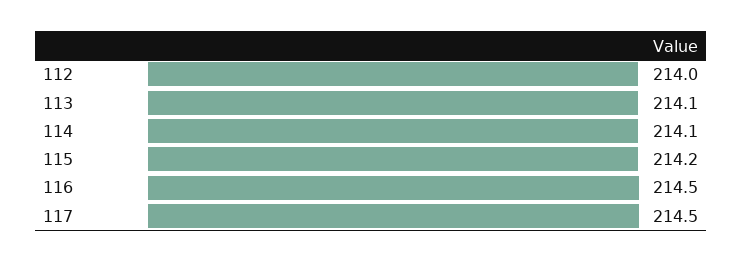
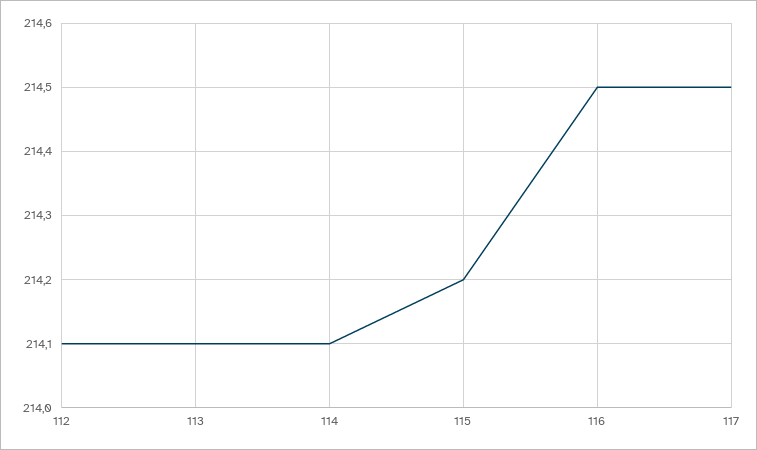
  {
-   "112": 214,
+   "112": 214.1,
    "113": 214.1,
    "114": 214.1,
    "115": 214.2,
    "116": 214.5,
    "117": 214.5
  }

